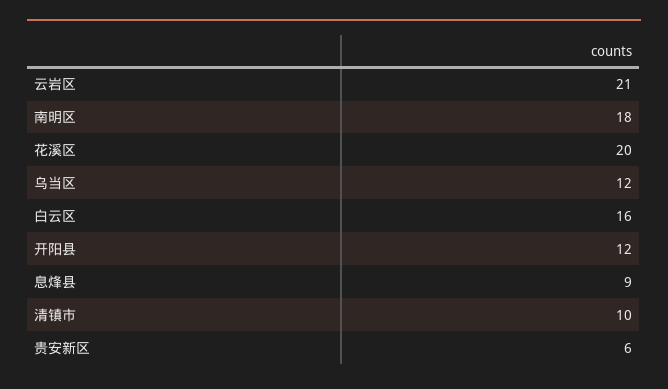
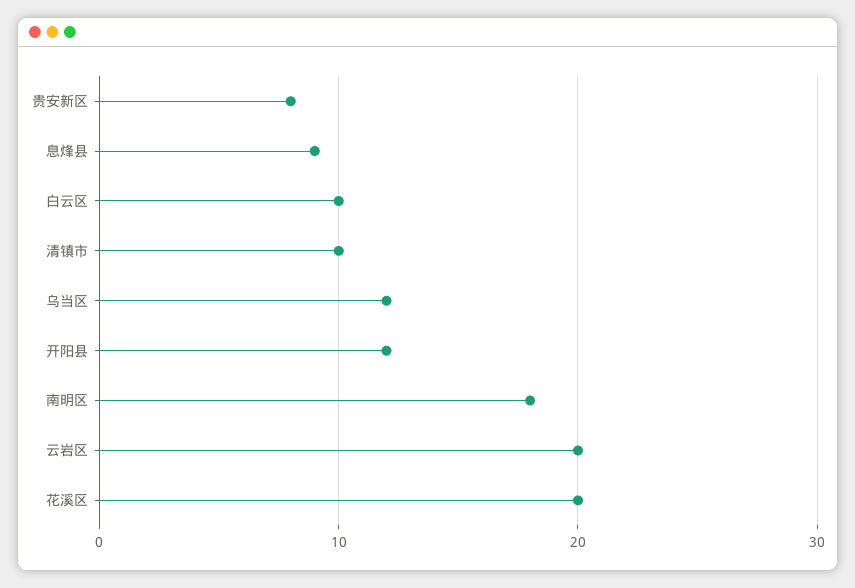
  {
-   "云岩区": 21,
+   "云岩区": 20,
    "南明区": 18,
    "花溪区": 20,
    "乌当区": 12,
-   "白云区": 16,
+   "白云区": 10,
    "开阳县": 12,
    "息烽县": 9,
    "清镇市": 10,
-   "贵安新区": 6
+   "贵安新区": 8
  }

